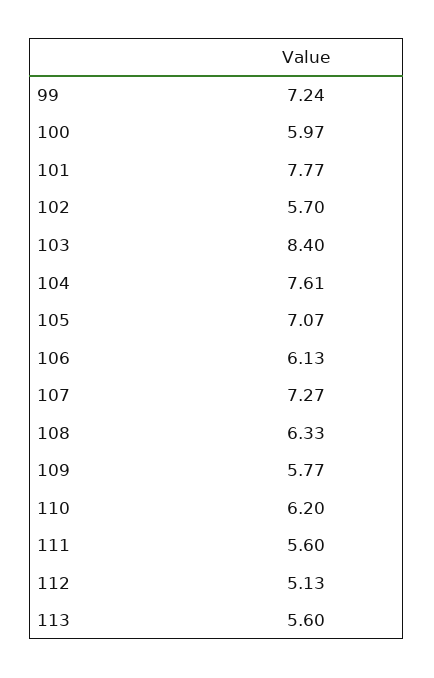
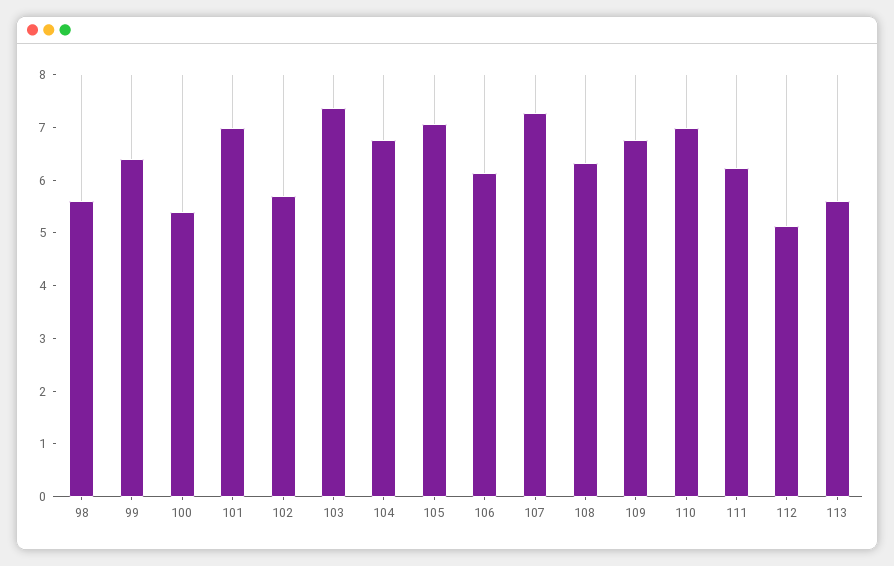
  {
-   "99": 7.24,
+   "99": 6.4,
-   "100": 5.97,
+   "100": 5.4,
-   "101": 7.77,
+   "101": 7,
    "102": 5.7,
-   "103": 8.4,
+   "103": 7.4,
-   "104": 7.61,
+   "104": 6.8,
    "105": 7.07,
    "106": 6.13,
    "107": 7.27,
    "108": 6.33,
-   "109": 5.77,
+   "109": 6.8,
-   "110": 6.2,
+   "110": 7,
-   "111": 5.6,
+   "111": 6.2,
    "112": 5.13,
-   "113": 5.6
+   "113": 5.6,
+   "98": 5.6
  }

